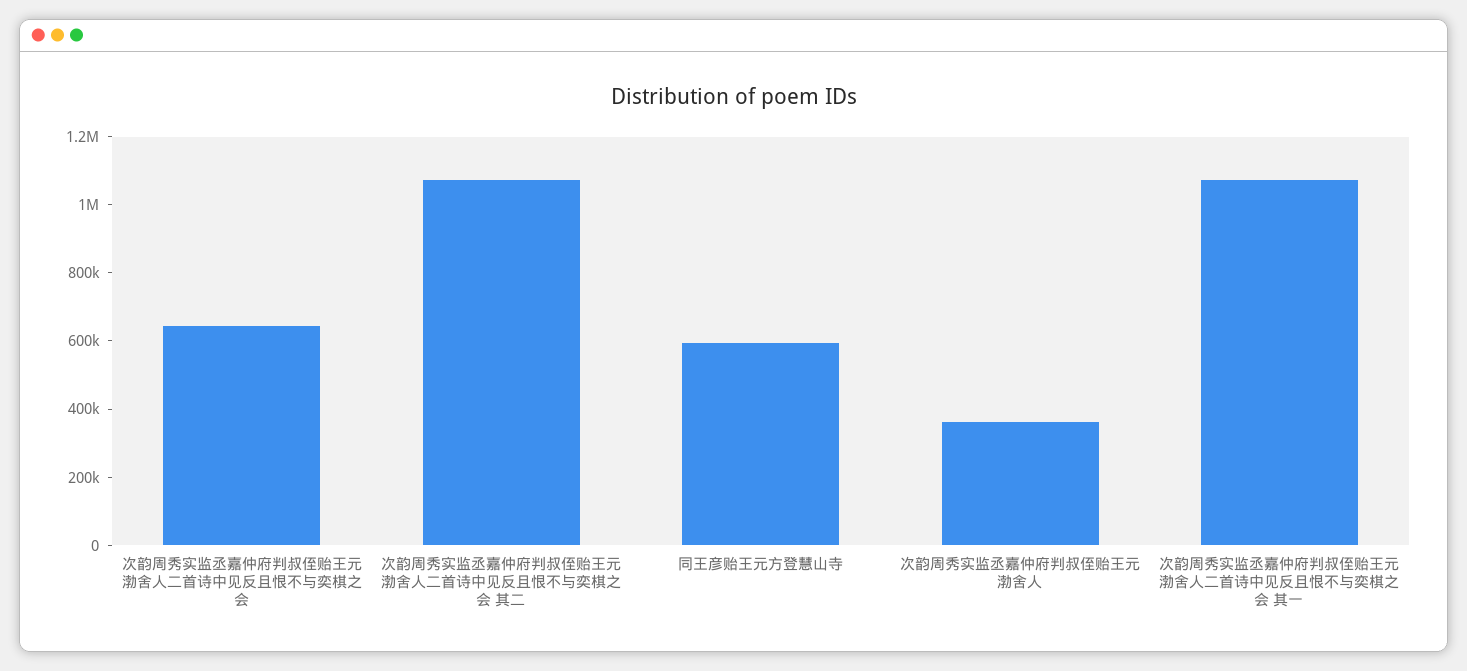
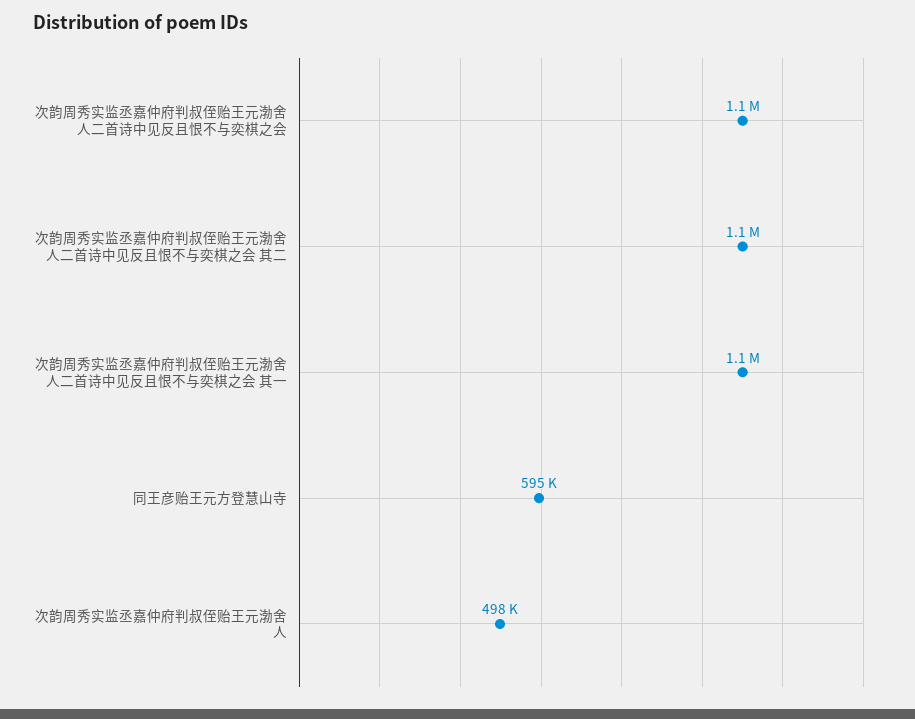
  {
-   "次韵周秀实监丞嘉仲府判叔侄贻王元渤舍人二首诗中见反且恨不与奕棋之会": 650000,
+   "次韵周秀实监丞嘉仲府判叔侄贻王元渤舍人二首诗中见反且恨不与奕棋之会": 1100000,
    "次韵周秀实监丞嘉仲府判叔侄贻王元渤舍人二首诗中见反且恨不与奕棋之会 其二": 1100000,
    "同王彦贻王元方登慧山寺": 595000,
-   "次韵周秀实监丞嘉仲府判叔侄贻王元渤舍人": 350000,
+   "次韵周秀实监丞嘉仲府判叔侄贻王元渤舍人": 498000,
    "次韵周秀实监丞嘉仲府判叔侄贻王元渤舍人二首诗中见反且恨不与奕棋之会 其一": 1100000
  }

